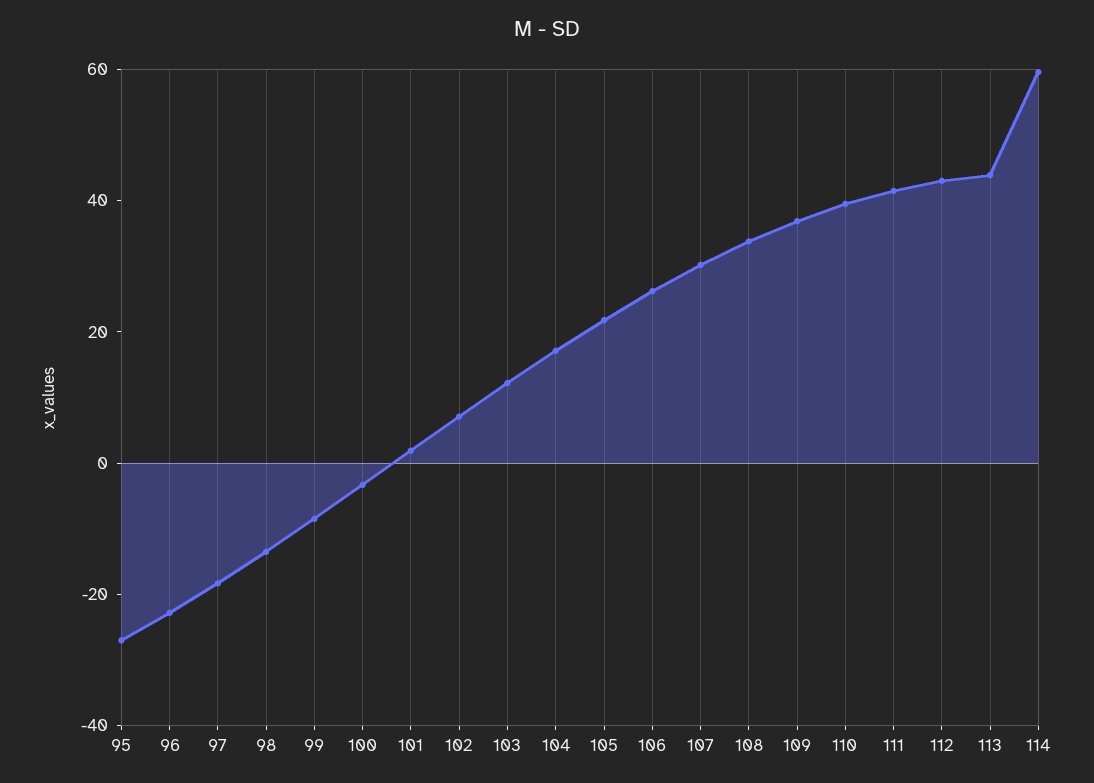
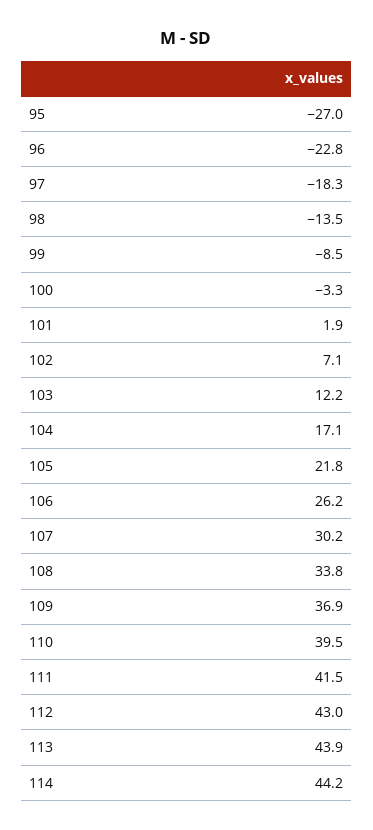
  {
    "95": -27,
    "96": -22.8,
    "97": -18.3,
    "98": -13.5,
    "99": -8.5,
    "100": -3.3,
    "101": 1.9,
    "102": 7.1,
    "103": 12.2,
    "104": 17.1,
    "105": 21.8,
    "106": 26.2,
    "107": 30.2,
    "108": 33.8,
    "109": 36.9,
    "110": 39.5,
    "111": 41.5,
    "112": 43,
    "113": 43.9,
-   "114": 60
+   "114": 44.2
  }

